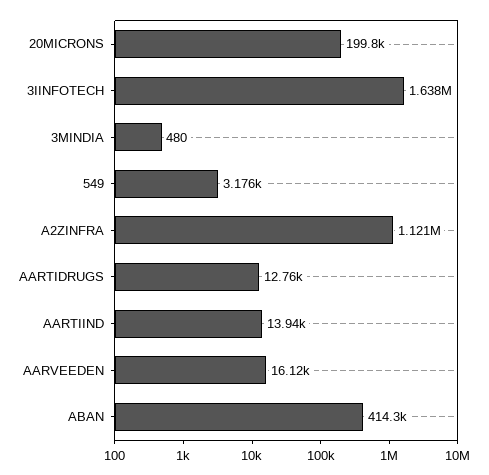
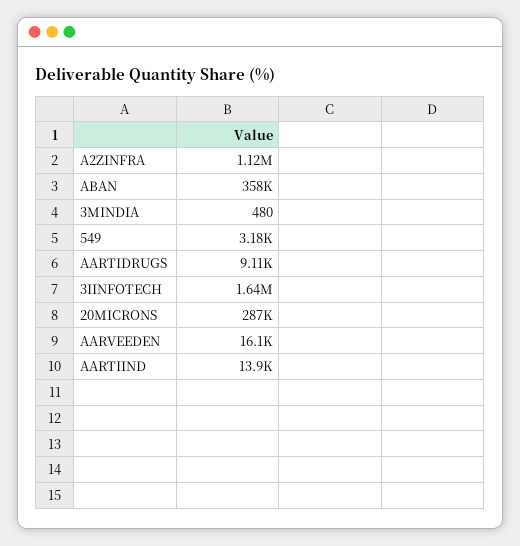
  {
-   "20MICRONS": 199800,
+   "20MICRONS": 287000,
    "3IINFOTECH": 1638000,
    "3MINDIA": 480,
    "549": 3176,
    "A2ZINFRA": 1121000,
-   "AARTIDRUGS": 12760,
+   "AARTIDRUGS": 9110,
    "AARTIIND": 13940,
    "AARVEEDEN": 16120,
-   "ABAN": 414300
+   "ABAN": 358000
  }

